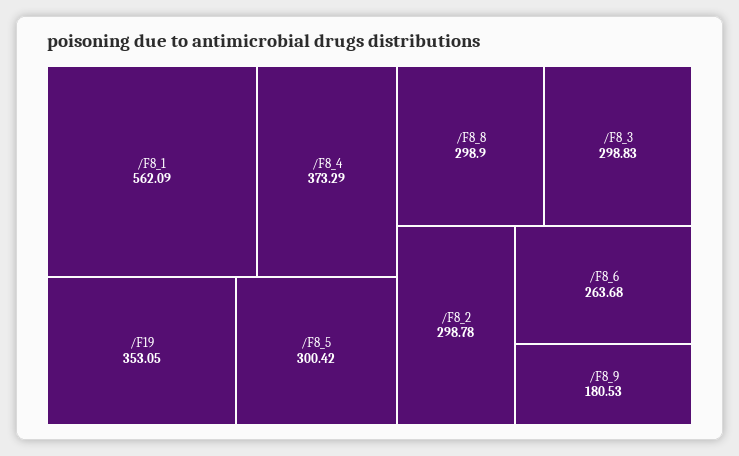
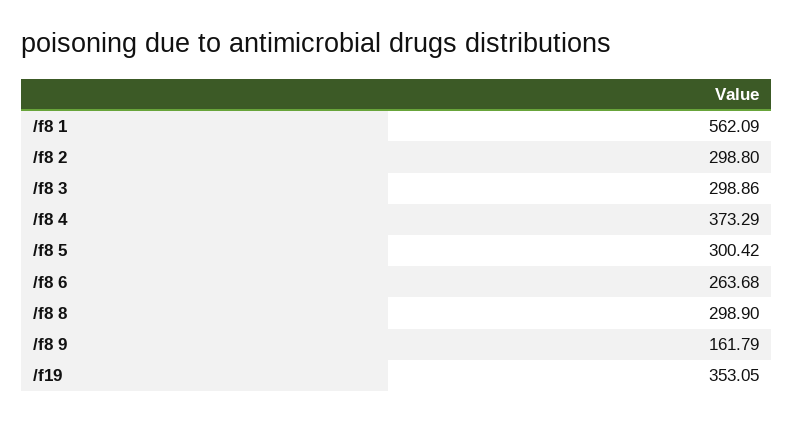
  {
    "/F8_1": 562.09,
    "/F8_4": 373.29,
    "/F19": 353.05,
    "/F8_5": 300.42,
    "/F8_8": 298.9,
-   "/F8_3": 298.83,
+   "/F8_3": 298.86,
-   "/F8_2": 298.78,
+   "/F8_2": 298.8,
    "/F8_6": 263.68,
-   "/F8_9": 180.53
+   "/F8_9": 161.79
  }

